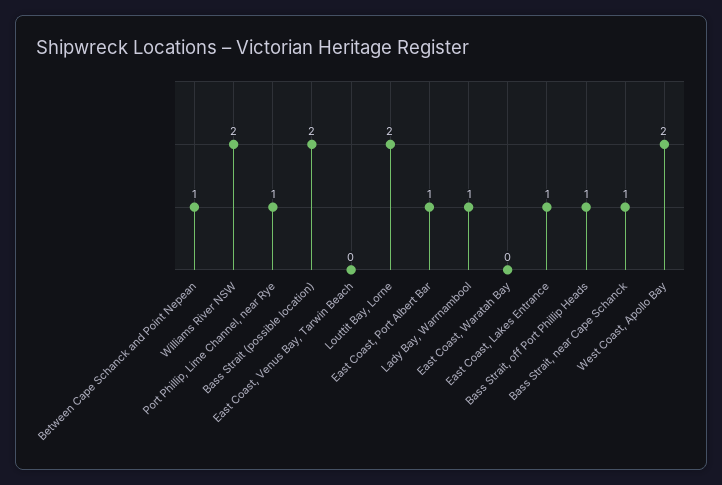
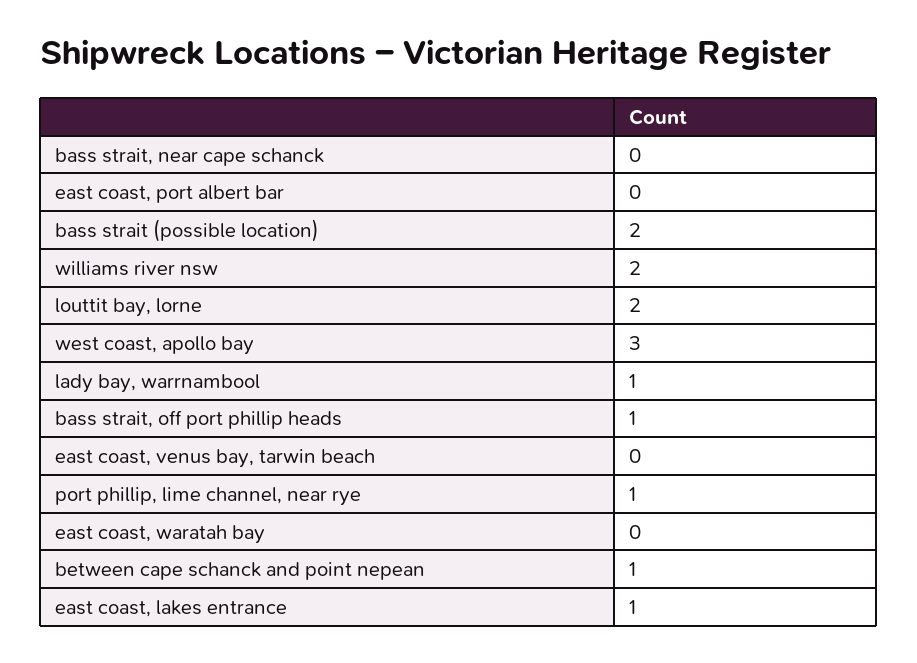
  {
    "Between Cape Schanck and Point Nepean": 1,
    "Williams River NSW": 2,
    "Port Phillip, Lime Channel, near Rye": 1,
    "Bass Strait (possible location)": 2,
    "East Coast, Venus Bay, Tarwin Beach": 0,
    "Louttit Bay, Lorne": 2,
-   "East Coast, Port Albert Bar": 1,
+   "East Coast, Port Albert Bar": 0,
    "Lady Bay, Warrnambool": 1,
    "East Coast, Waratah Bay": 0,
    "East Coast, Lakes Entrance": 1,
    "Bass Strait, off Port Phillip Heads": 1,
-   "Bass Strait, near Cape Schanck": 1,
+   "Bass Strait, near Cape Schanck": 0,
-   "West Coast, Apollo Bay": 2
+   "West Coast, Apollo Bay": 3
  }

